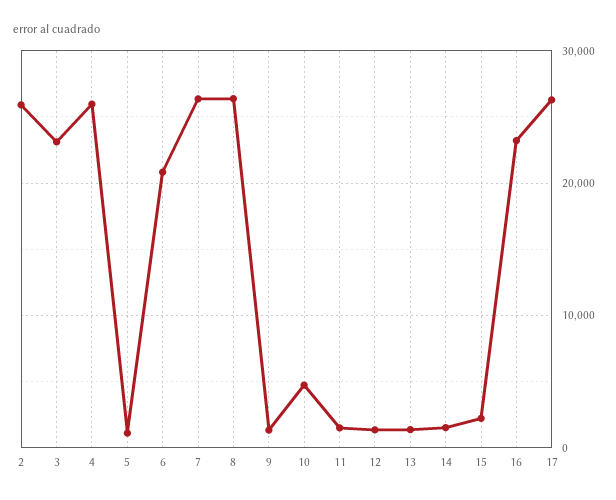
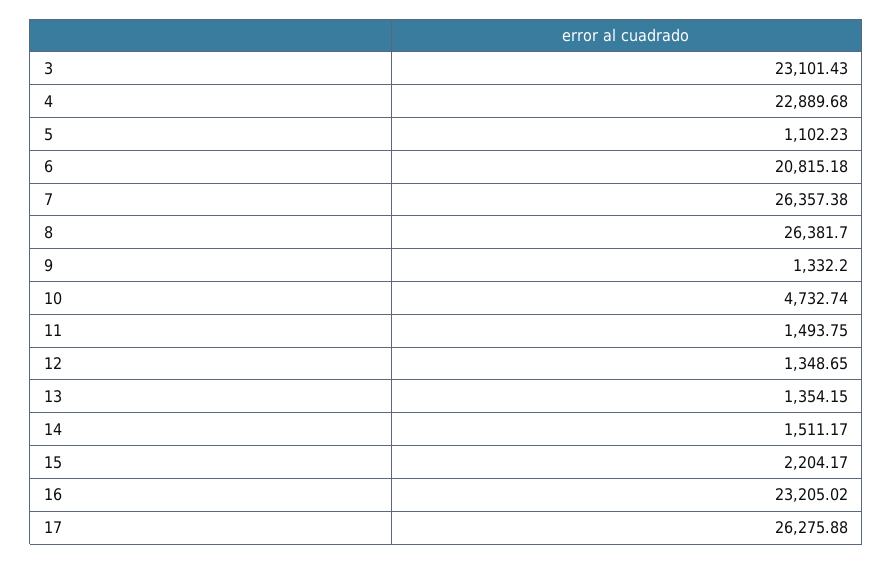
  {
-   "2": 26000,
    "3": 23101.43,
-   "4": 26000,
+   "4": 22889.68,
    "5": 1102.23,
    "6": 20815.18,
    "7": 26357.38,
    "8": 26381.7,
    "9": 1332.2,
    "10": 4732.74,
    "11": 1493.75,
    "12": 1348.65,
    "13": 1354.15,
    "14": 1511.17,
    "15": 2204.17,
    "16": 23205.02,
    "17": 26275.88
  }

